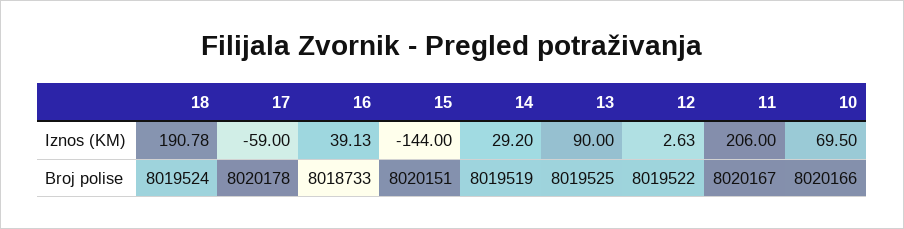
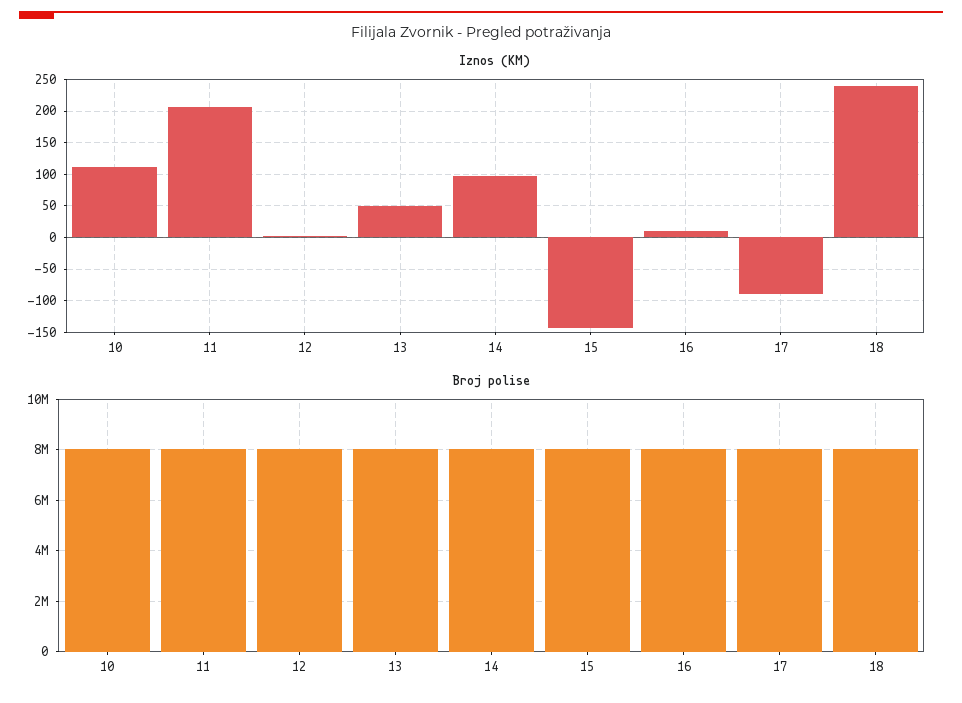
  {
    "Iznos (KM)": {
-     "18": 190.78,
+     "18": 240,
-     "17": -59,
+     "17": -90,
-     "16": 39.13,
+     "16": 10,
      "15": -144,
-     "14": 29.2,
+     "14": 100,
-     "13": 90,
+     "13": 50,
      "12": 2.63,
      "11": 206,
-     "10": 69.5
+     "10": 110
    },
    "Broj polise": {
      "18": 8019524,
      "17": 8020178,
      "16": 8018733,
      "15": 8020151,
      "14": 8019519,
      "13": 8019525,
      "12": 8019522,
      "11": 8020167,
      "10": 8020166
    }
  }

